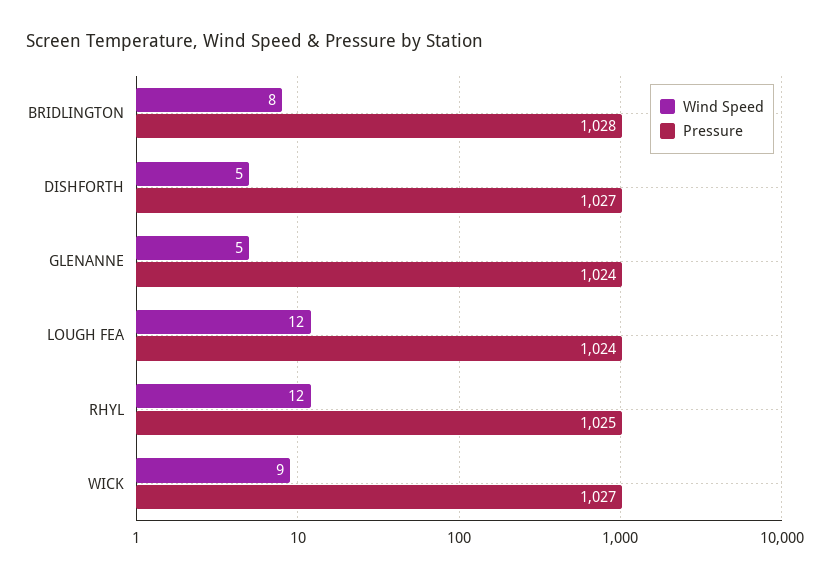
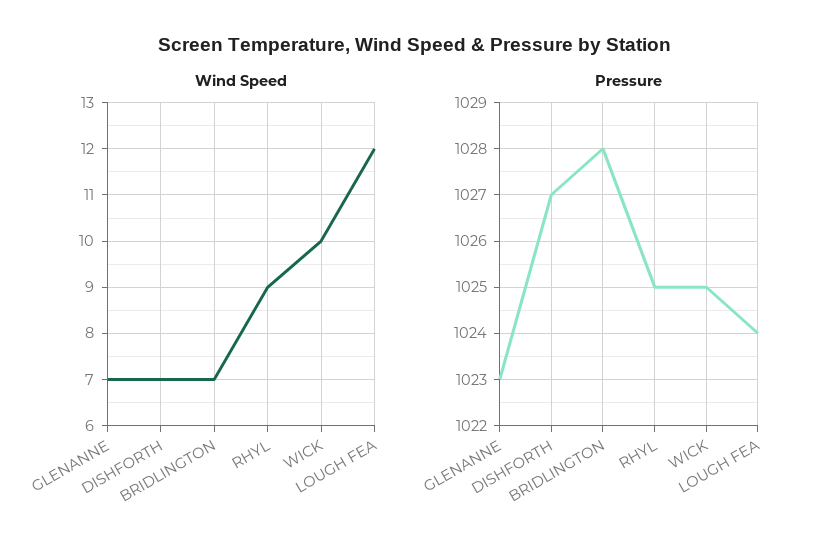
  {
    "Wind Speed": {
-     "BRIDLINGTON": 8,
+     "BRIDLINGTON": 7,
-     "DISHFORTH": 5,
+     "DISHFORTH": 7,
-     "GLENANNE": 5,
+     "GLENANNE": 7,
      "LOUGH FEA": 12,
-     "RHYL": 12,
+     "RHYL": 9,
-     "WICK": 9
+     "WICK": 10
    },
    "Pressure": {
      "BRIDLINGTON": 1028,
      "DISHFORTH": 1027,
-     "GLENANNE": 1024,
+     "GLENANNE": 1023,
      "LOUGH FEA": 1024,
      "RHYL": 1025,
-     "WICK": 1027
+     "WICK": 1025
    }
  }

